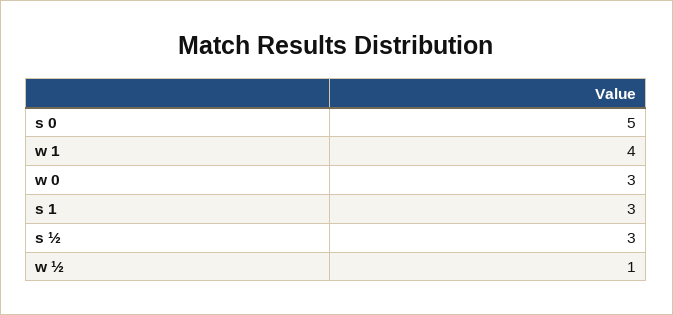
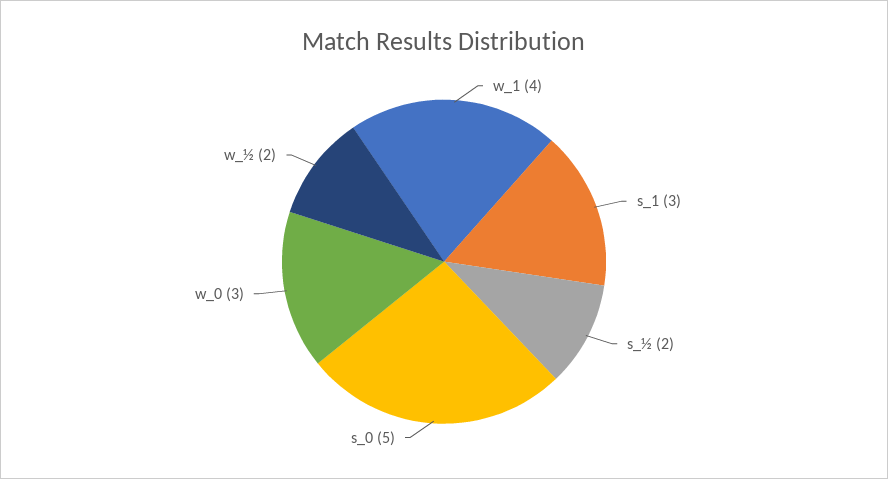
  {
    "s 0": 5,
    "w 1": 4,
    "w 0": 3,
    "s 1": 3,
-   "s ½": 3,
+   "s ½": 2,
-   "w ½": 1
+   "w ½": 2
  }

